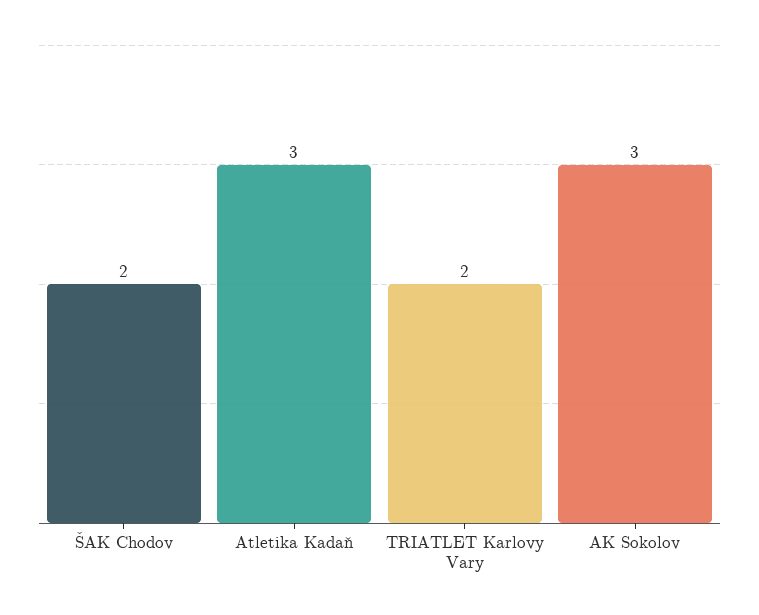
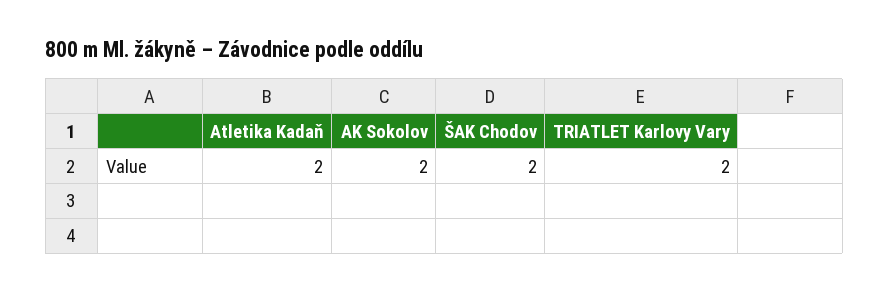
  {
    "ŠAK Chodov": 2,
-   "Atletika Kadaň": 3,
+   "Atletika Kadaň": 2,
    "TRIATLET Karlovy Vary": 2,
-   "AK Sokolov": 3
+   "AK Sokolov": 2
  }

